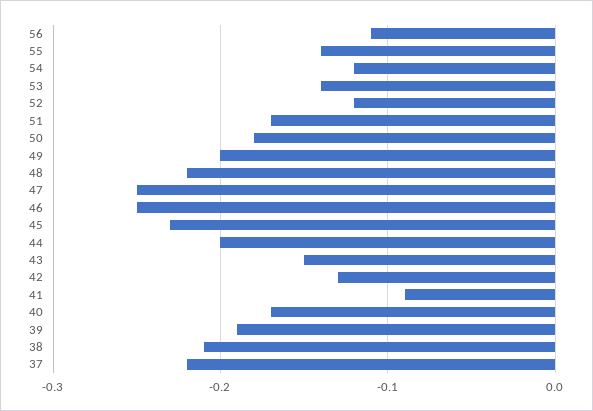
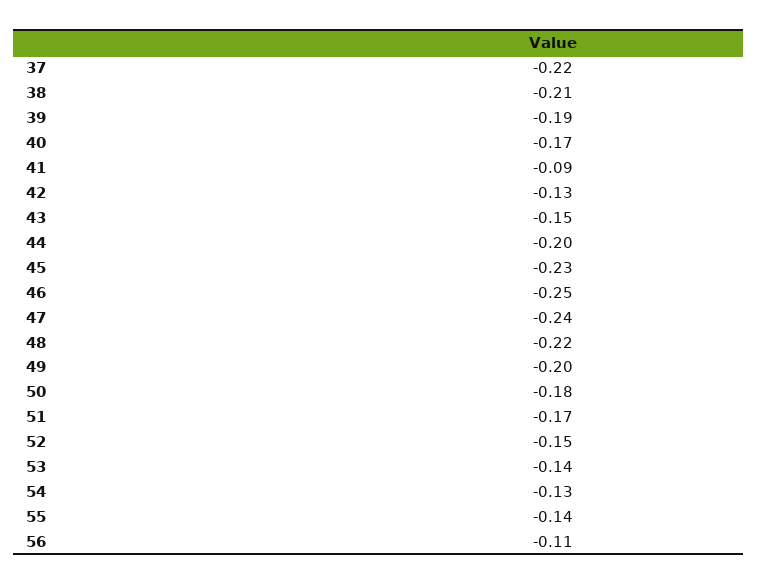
  {
    "56": -0.11,
    "55": -0.14,
-   "54": -0.12,
+   "54": -0.13,
    "53": -0.14,
-   "52": -0.12,
+   "52": -0.15,
    "51": -0.17,
    "50": -0.18,
    "49": -0.2,
    "48": -0.22,
-   "47": -0.25,
+   "47": -0.24,
    "46": -0.25,
    "45": -0.23,
    "44": -0.2,
    "43": -0.15,
    "42": -0.13,
    "41": -0.09,
    "40": -0.17,
    "39": -0.19,
    "38": -0.21,
    "37": -0.22
  }

